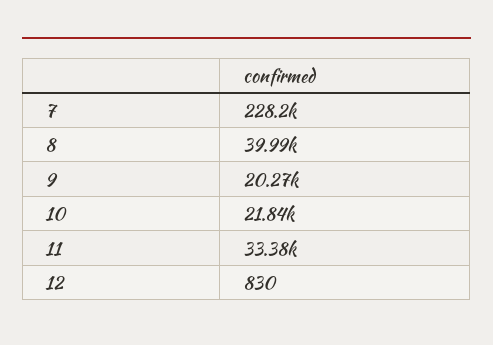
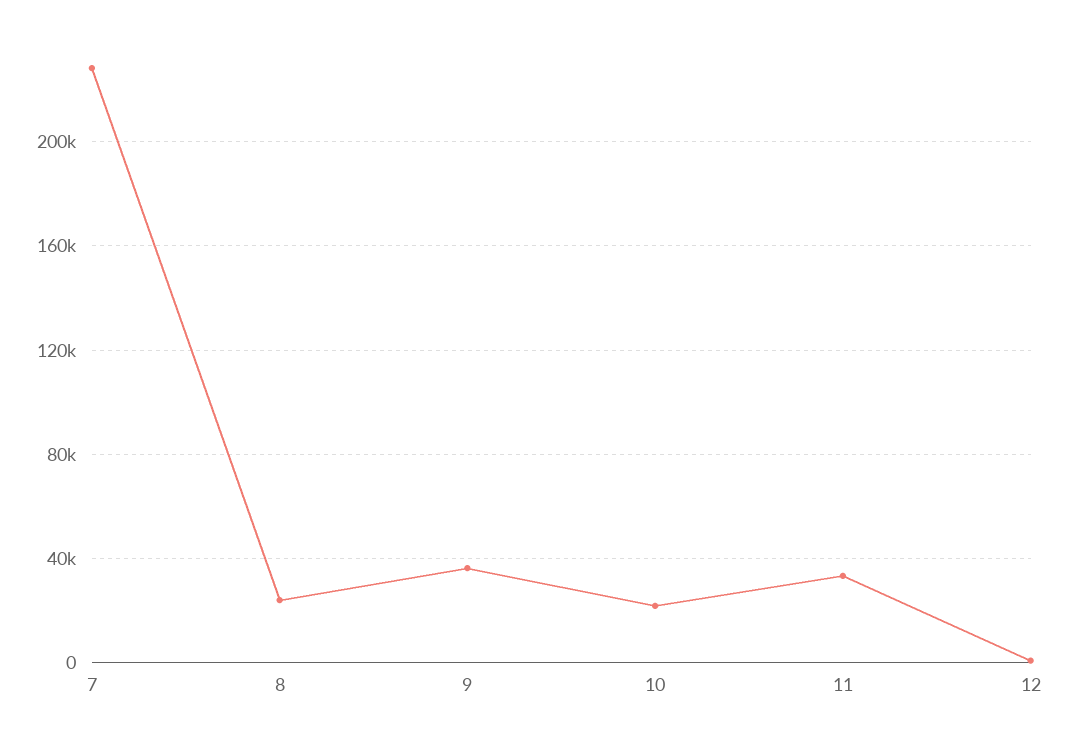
  {
    "7": 228200,
-   "8": 39990,
+   "8": 25000,
-   "9": 20270,
+   "9": 35000,
    "10": 21840,
    "11": 33380,
    "12": 830
  }

